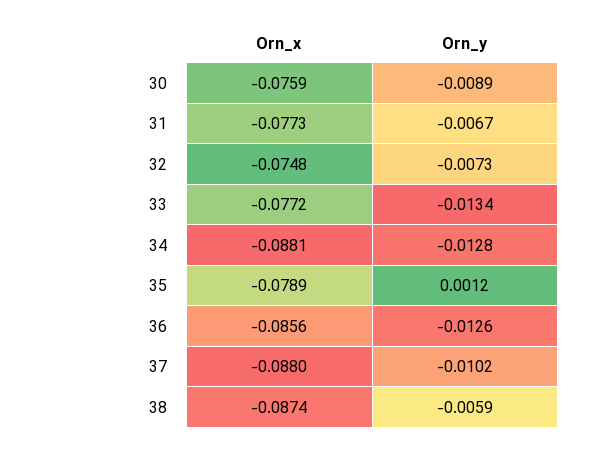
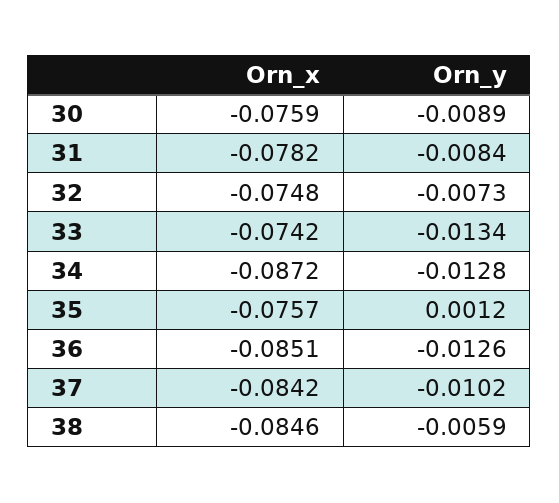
  {
    "Orn_x": {
      "30": -0.0759,
-     "31": -0.0773,
+     "31": -0.0782,
      "32": -0.0748,
-     "33": -0.0772,
+     "33": -0.0742,
-     "34": -0.0881,
+     "34": -0.0872,
-     "35": -0.0789,
+     "35": -0.0757,
-     "36": -0.0856,
+     "36": -0.0851,
-     "37": -0.088,
+     "37": -0.0842,
-     "38": -0.0874
+     "38": -0.0846
    },
    "Orn_y": {
      "30": -0.0089,
-     "31": -0.0067,
+     "31": -0.0084,
      "32": -0.0073,
      "33": -0.0134,
      "34": -0.0128,
      "35": 0.0012,
      "36": -0.0126,
      "37": -0.0102,
      "38": -0.0059
    }
  }

